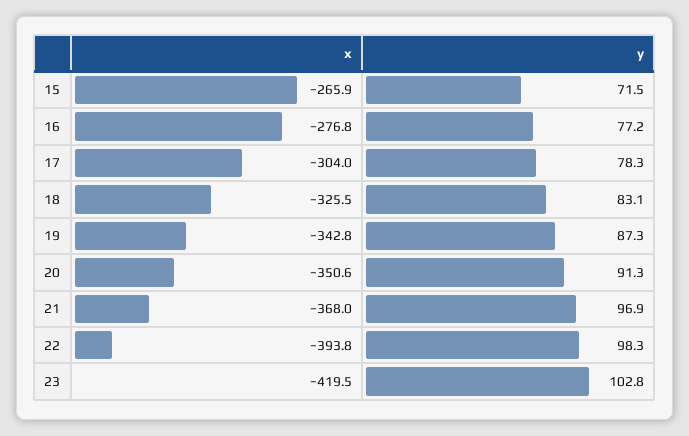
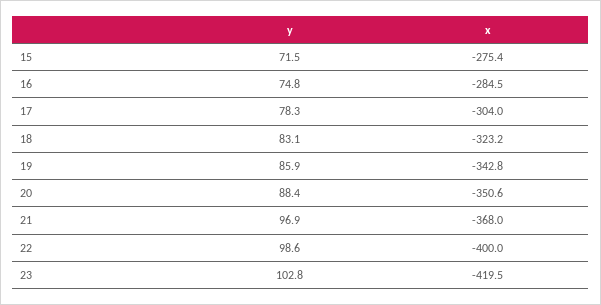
  {
    "x": {
-     "15": -265.9,
+     "15": -275.4,
-     "16": -276.8,
+     "16": -284.5,
      "17": -304,
-     "18": -325.5,
+     "18": -323.2,
      "19": -342.8,
      "20": -350.6,
      "21": -368,
-     "22": -393.8,
+     "22": -400,
      "23": -419.5
    },
    "y": {
      "15": 71.5,
-     "16": 77.2,
+     "16": 74.8,
      "17": 78.3,
      "18": 83.1,
-     "19": 87.3,
+     "19": 85.9,
-     "20": 91.3,
+     "20": 88.4,
      "21": 96.9,
-     "22": 98.3,
+     "22": 98.6,
      "23": 102.8
    }
  }

